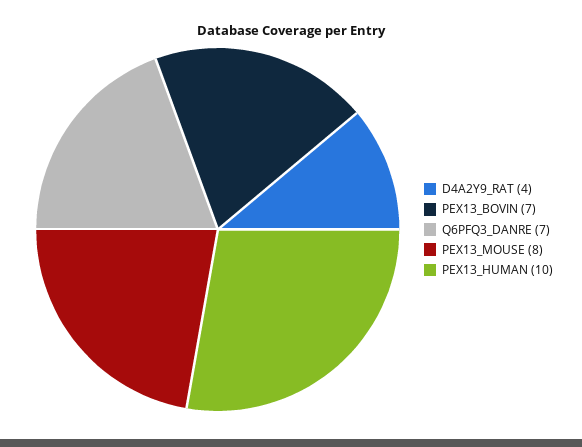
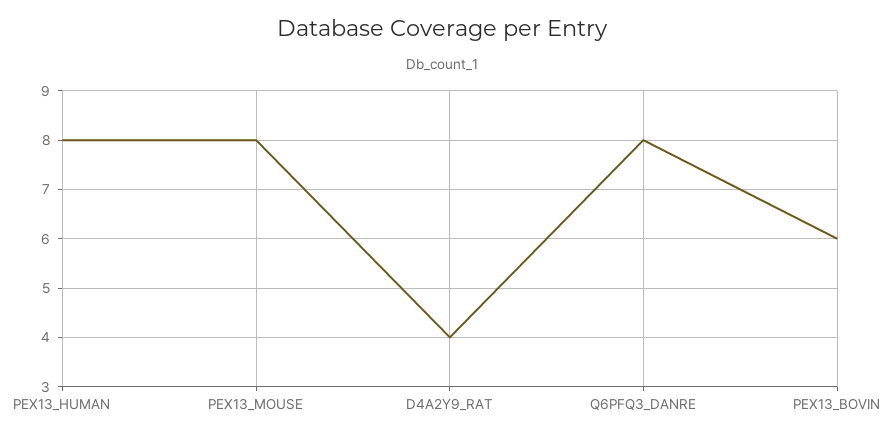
  {
    "D4A2Y9_RAT": 4,
-   "PEX13_BOVIN": 7,
+   "PEX13_BOVIN": 6,
-   "Q6PFQ3_DANRE": 7,
+   "Q6PFQ3_DANRE": 8,
    "PEX13_MOUSE": 8,
-   "PEX13_HUMAN": 10
+   "PEX13_HUMAN": 8
  }

